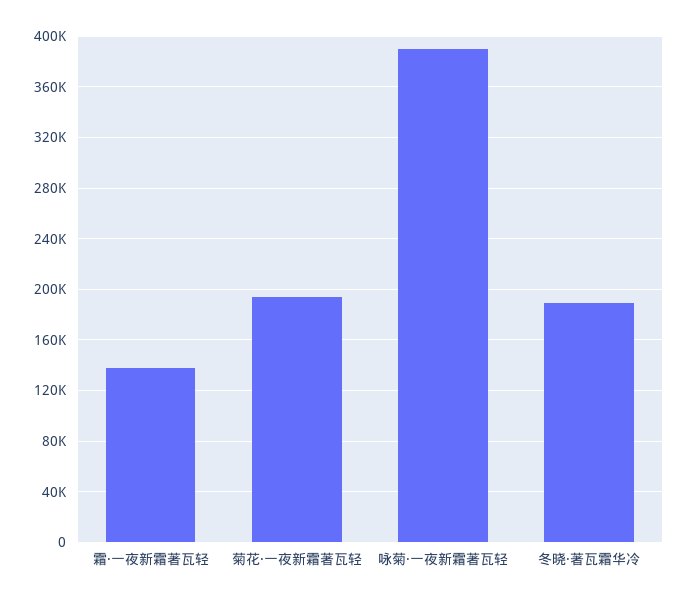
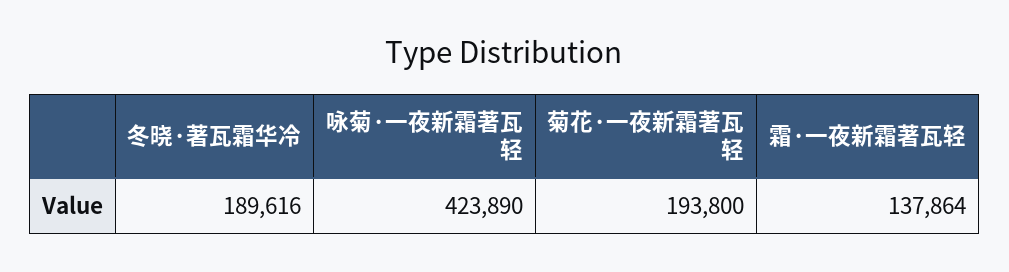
  {
    "霜·一夜新霜著瓦轻": 137864,
    "菊花·一夜新霜著瓦轻": 193800,
-   "咏菊·一夜新霜著瓦轻": 390000,
+   "咏菊·一夜新霜著瓦轻": 423890,
    "冬晓·著瓦霜华冷": 189616
  }

